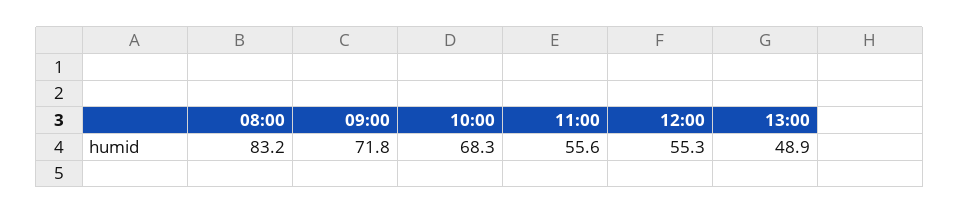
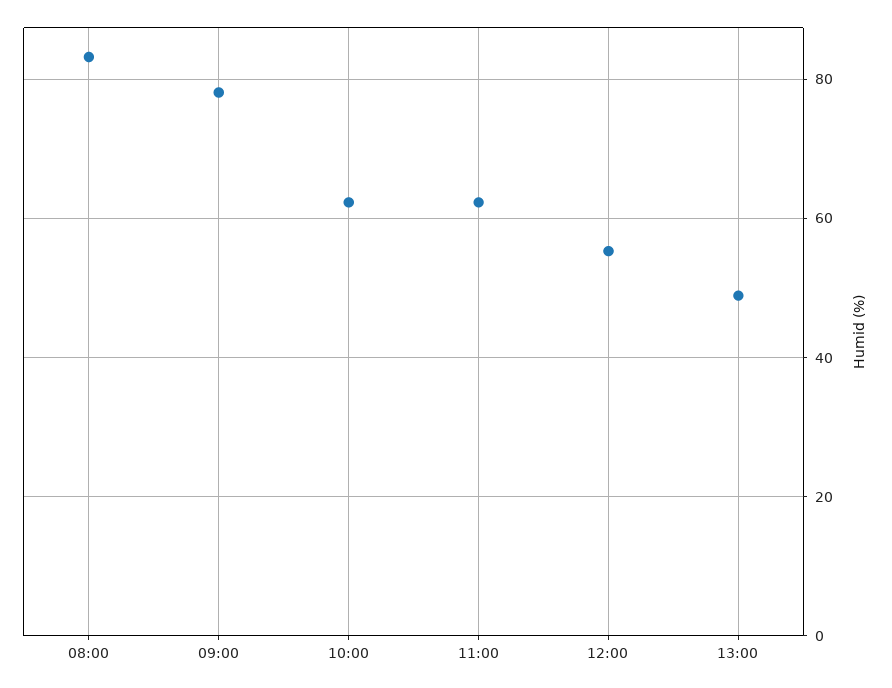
  {
    "08:00": 83.2,
-   "09:00": 71.8,
+   "09:00": 78,
-   "10:00": 68.3,
+   "10:00": 62,
-   "11:00": 55.6,
+   "11:00": 62,
    "12:00": 55.3,
    "13:00": 48.9
  }

